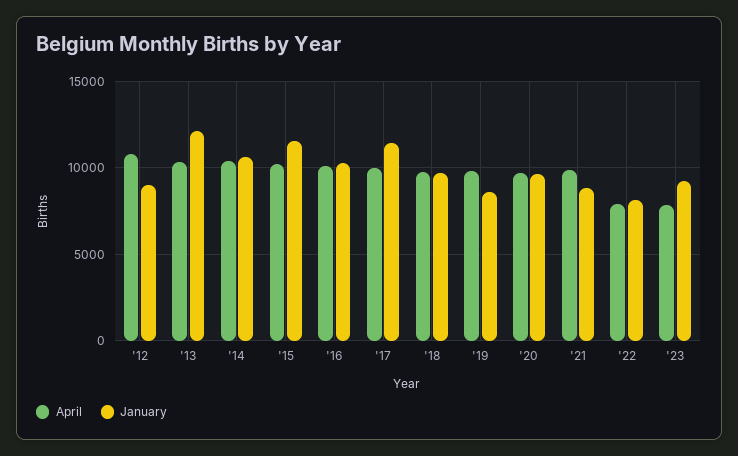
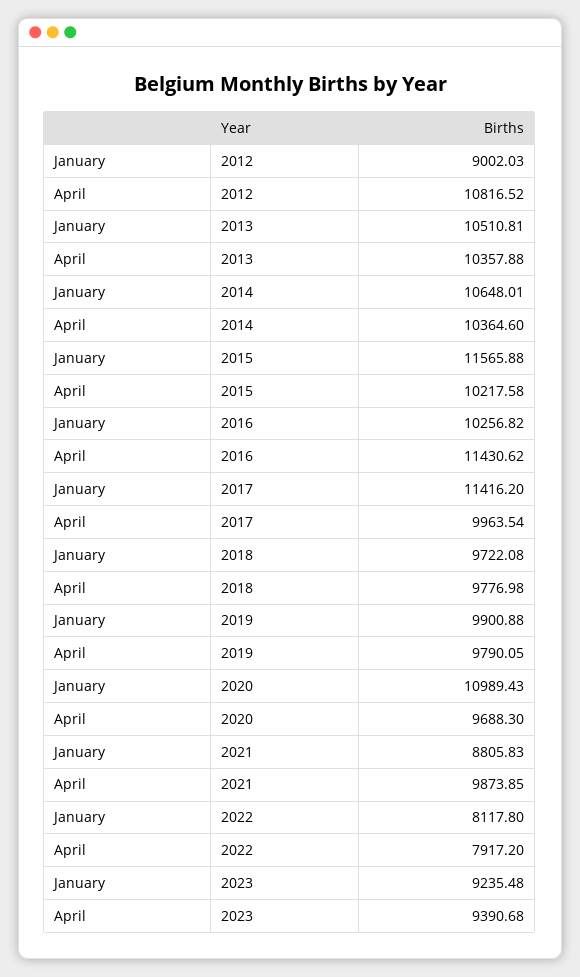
  {
    "April": {
      "'12": 10816.52,
      "'13": 10357.88,
      "'14": 10364.6,
      "'15": 10217.58,
-     "'16": 10000,
+     "'16": 11430.62,
      "'17": 9963.54,
      "'18": 9776.98,
      "'19": 9790.05,
      "'20": 9688.3,
      "'21": 9873.85,
      "'22": 7917.2,
-     "'23": 8000
+     "'23": 9390.68
    },
    "January": {
      "'12": 9002.03,
-     "'13": 12000,
+     "'13": 10510.81,
      "'14": 10648.01,
      "'15": 11565.88,
      "'16": 10256.82,
      "'17": 11416.2,
      "'18": 9722.08,
-     "'19": 8500,
+     "'19": 9900.88,
-     "'20": 9500,
+     "'20": 10989.43,
      "'21": 8805.83,
      "'22": 8117.8,
      "'23": 9235.48
    }
  }

